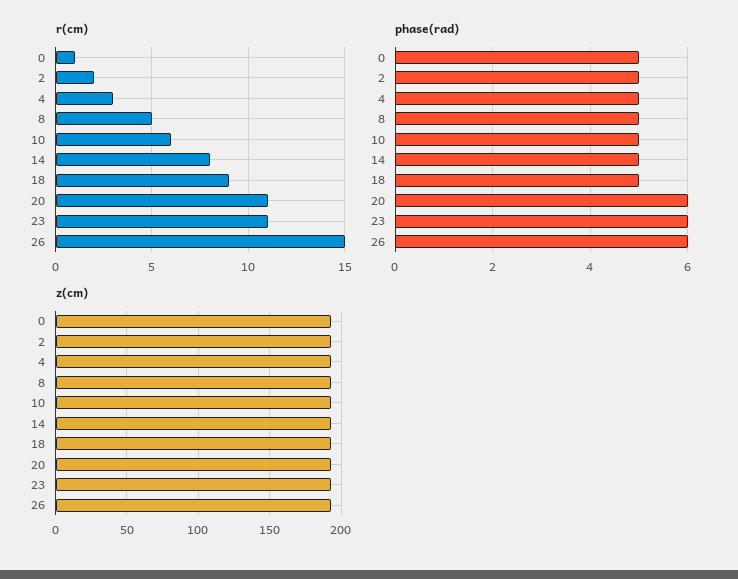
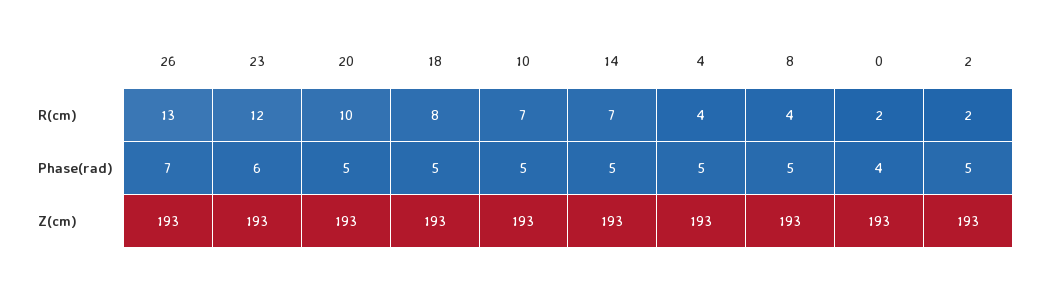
  {
    "r(cm)": {
-     "0": 1,
+     "0": 2,
      "2": 2,
-     "4": 3,
+     "4": 4,
-     "8": 5,
+     "8": 4,
-     "10": 6,
+     "10": 7,
-     "14": 8,
+     "14": 7,
-     "18": 9,
+     "18": 8,
-     "20": 11,
+     "20": 10,
-     "23": 11,
+     "23": 12,
-     "26": 15
+     "26": 13
    },
    "phase(rad)": {
-     "0": 5,
+     "0": 4,
      "2": 5,
      "4": 5,
      "8": 5,
      "10": 5,
      "14": 5,
      "18": 5,
-     "20": 6,
+     "20": 5,
      "23": 6,
-     "26": 6
+     "26": 7
    },
    "z(cm)": {
      "0": 193,
      "2": 193,
      "4": 193,
      "8": 193,
      "10": 193,
      "14": 193,
      "18": 193,
      "20": 193,
      "23": 193,
      "26": 193
    }
  }

